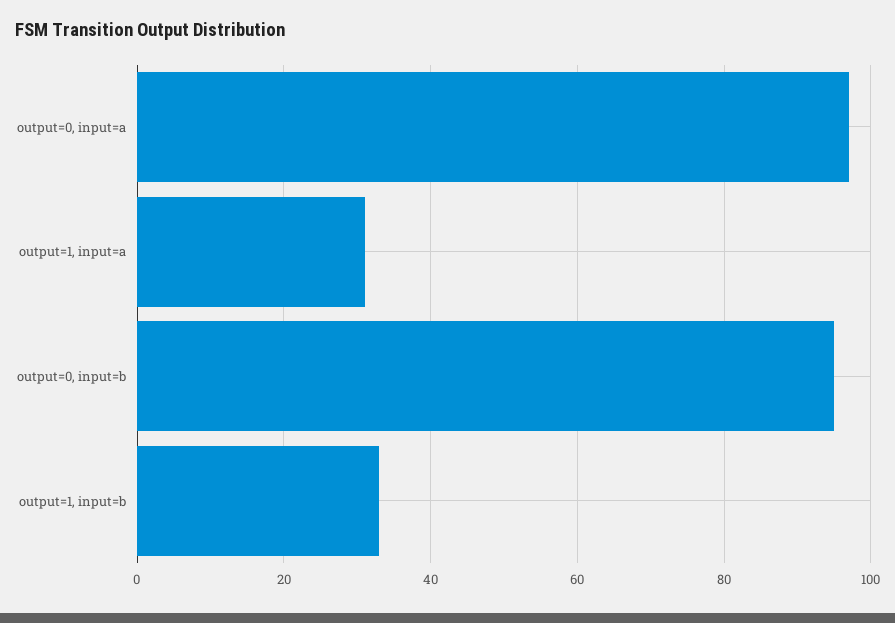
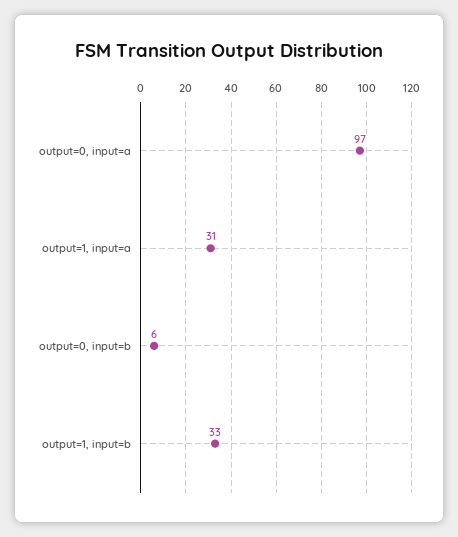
  {
    "output=0, input=a": 97,
    "output=1, input=a": 31,
-   "output=0, input=b": 95,
+   "output=0, input=b": 6,
    "output=1, input=b": 33
  }

